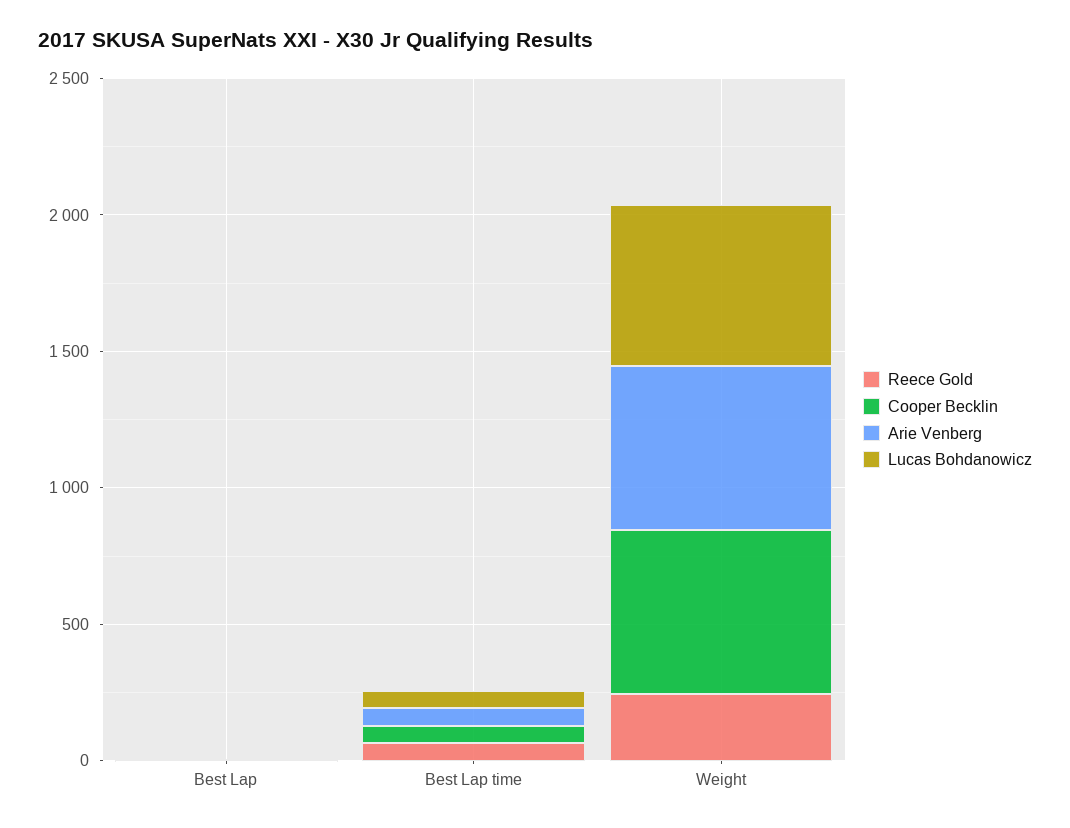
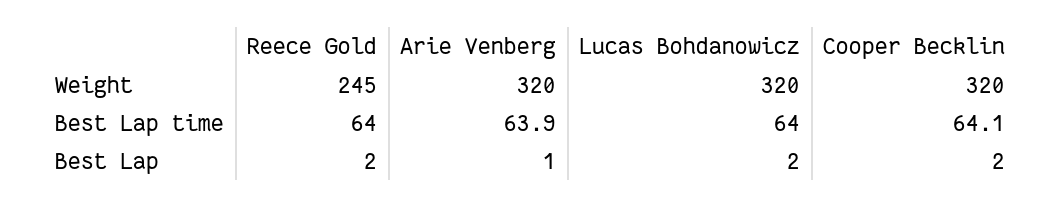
  {
    "Reece Gold": {
      "Best Lap": 2,
      "Best Lap time": 64,
      "Weight": 245
    },
    "Cooper Becklin": {
      "Best Lap": 2,
      "Best Lap time": 64.1,
-     "Weight": 600
+     "Weight": 320
    },
    "Arie Venberg": {
      "Best Lap": 1,
      "Best Lap time": 63.9,
-     "Weight": 600
+     "Weight": 320
    },
    "Lucas Bohdanowicz": {
      "Best Lap": 2,
      "Best Lap time": 64,
-     "Weight": 600
+     "Weight": 320
    }
  }

